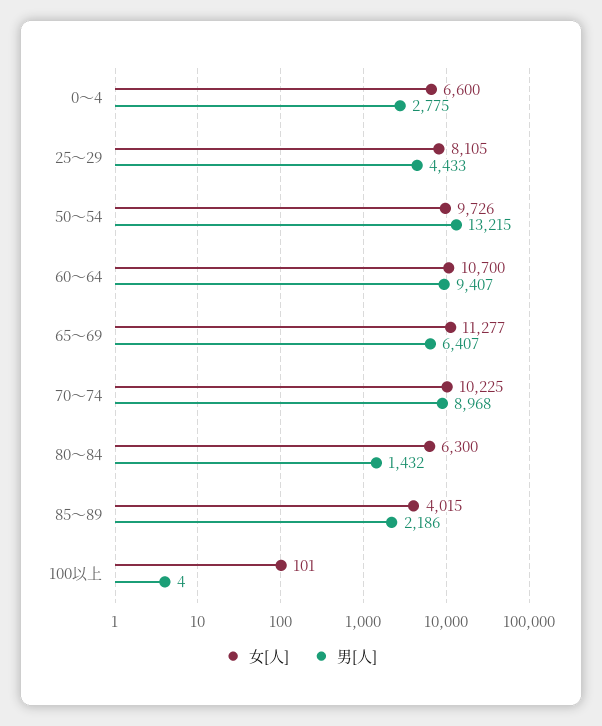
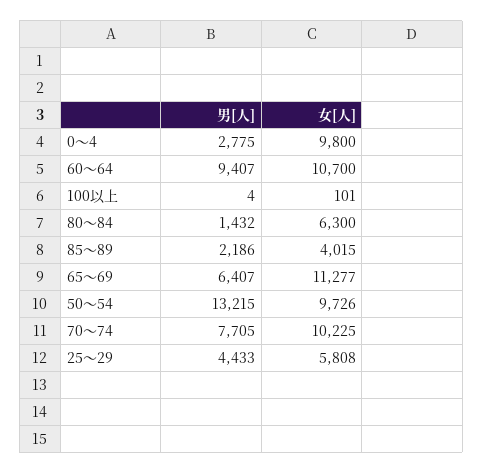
  {
    "女[人]": {
-     "0～4": 6600,
+     "0～4": 9800,
-     "25～29": 8105,
+     "25～29": 5808,
      "50～54": 9726,
      "60～64": 10700,
      "65～69": 11277,
      "70～74": 10225,
      "80～84": 6300,
      "85～89": 4015,
      "100以上": 101
    },
    "男[人]": {
      "0～4": 2775,
      "25～29": 4433,
      "50～54": 13215,
      "60～64": 9407,
      "65～69": 6407,
-     "70～74": 8968,
+     "70～74": 7705,
      "80～84": 1432,
      "85～89": 2186,
      "100以上": 4
    }
  }

